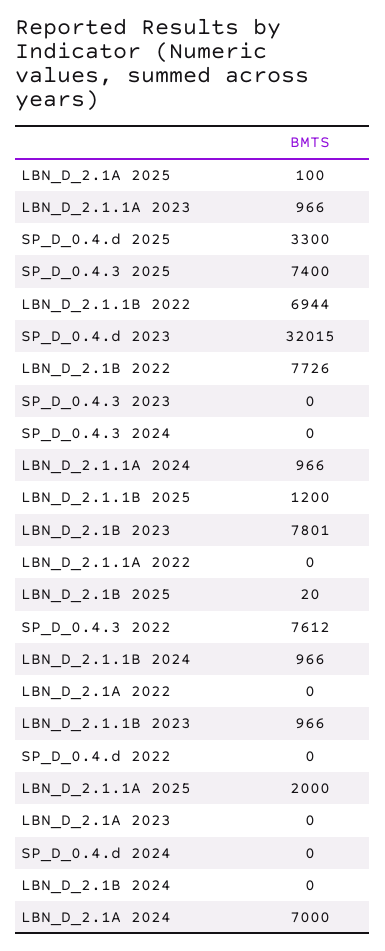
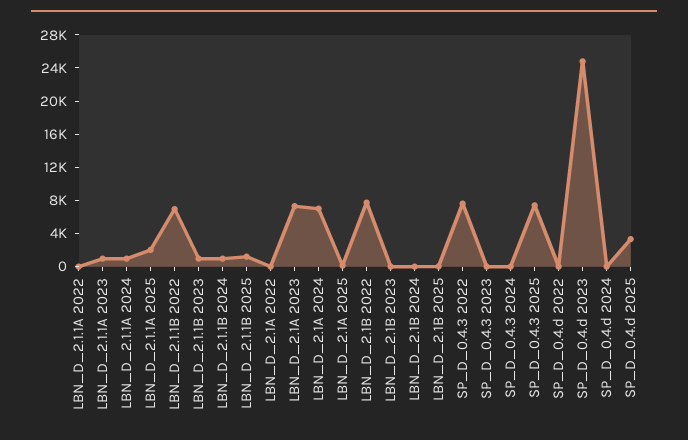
  {
    "LBN_D_2.1A 2025": 100,
    "LBN_D_2.1.1A 2023": 966,
    "SP_D_0.4.d 2025": 3300,
    "SP_D_0.4.3 2025": 7400,
    "LBN_D_2.1.1B 2022": 6944,
-   "SP_D_0.4.d 2023": 32015,
+   "SP_D_0.4.d 2023": 25000,
    "LBN_D_2.1B 2022": 7726,
    "SP_D_0.4.3 2023": 0,
    "SP_D_0.4.3 2024": 0,
    "LBN_D_2.1.1A 2024": 966,
    "LBN_D_2.1.1B 2025": 1200,
-   "LBN_D_2.1B 2023": 7801,
+   "LBN_D_2.1B 2023": 0,
    "LBN_D_2.1.1A 2022": 0,
    "LBN_D_2.1B 2025": 20,
    "SP_D_0.4.3 2022": 7612,
    "LBN_D_2.1.1B 2024": 966,
    "LBN_D_2.1A 2022": 0,
    "LBN_D_2.1.1B 2023": 966,
    "SP_D_0.4.d 2022": 0,
    "LBN_D_2.1.1A 2025": 2000,
-   "LBN_D_2.1A 2023": 0,
+   "LBN_D_2.1A 2023": 7000,
    "SP_D_0.4.d 2024": 0,
    "LBN_D_2.1B 2024": 0,
    "LBN_D_2.1A 2024": 7000
  }

